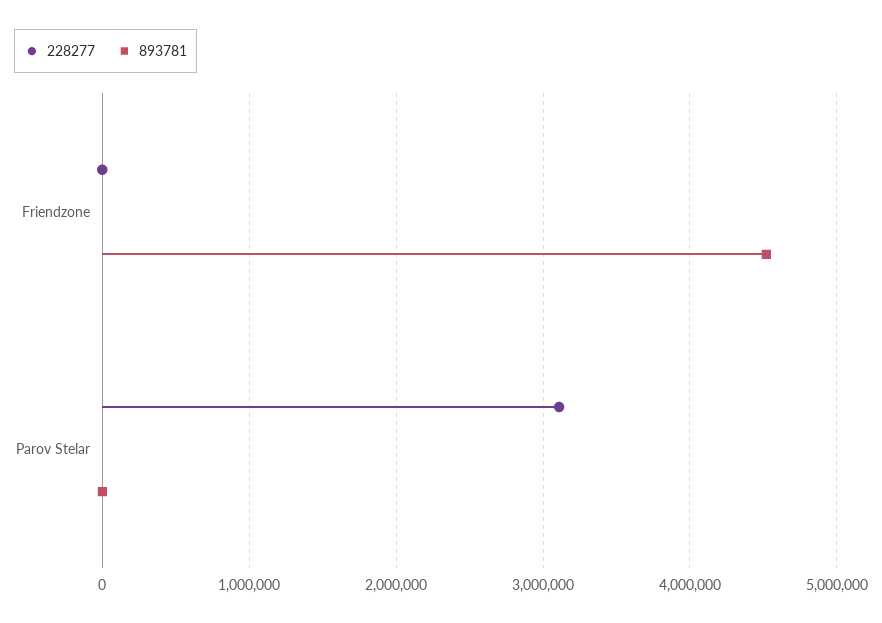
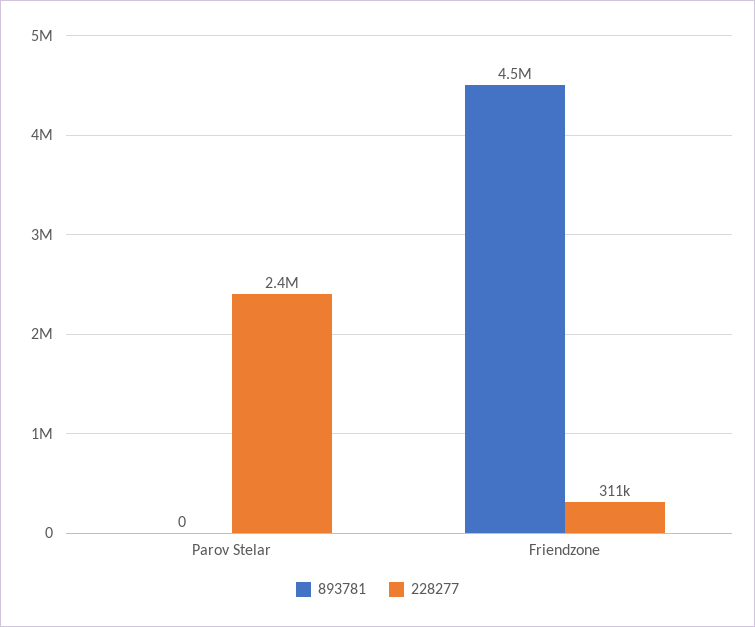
  {
    "228277": {
-     "Friendzone": 0,
+     "Friendzone": 311000,
-     "Parov Stelar": 3100000
+     "Parov Stelar": 2400000
    },
    "893781": {
      "Friendzone": 4500000,
      "Parov Stelar": 0
    }
  }

